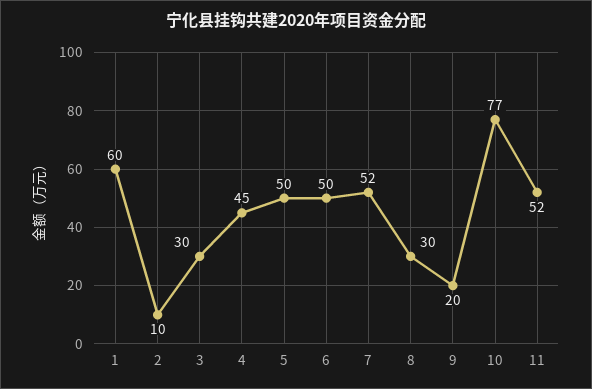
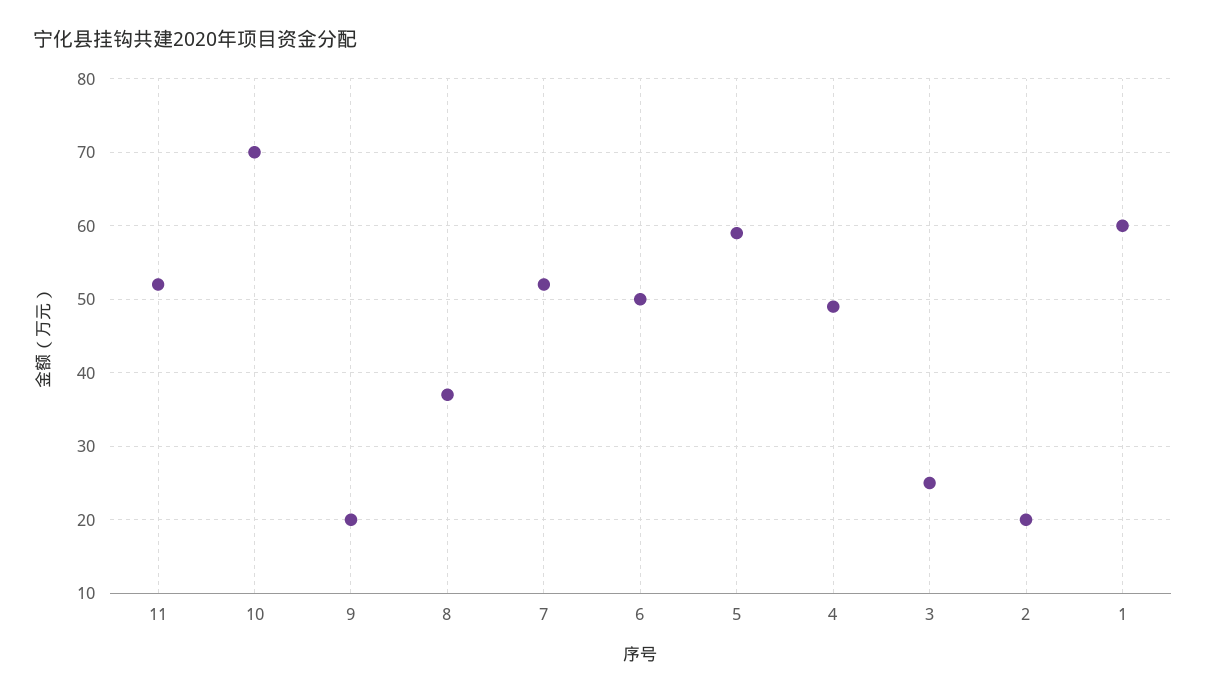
  {
    "1": 60,
-   "2": 10,
+   "2": 20,
-   "3": 30,
+   "3": 25,
-   "4": 45,
+   "4": 49,
-   "5": 50,
+   "5": 59,
    "6": 50,
    "7": 52,
-   "8": 30,
+   "8": 37,
    "9": 20,
-   "10": 77,
+   "10": 70,
    "11": 52
  }

